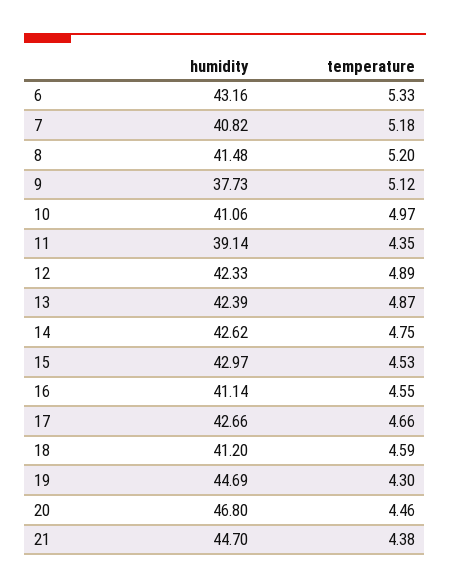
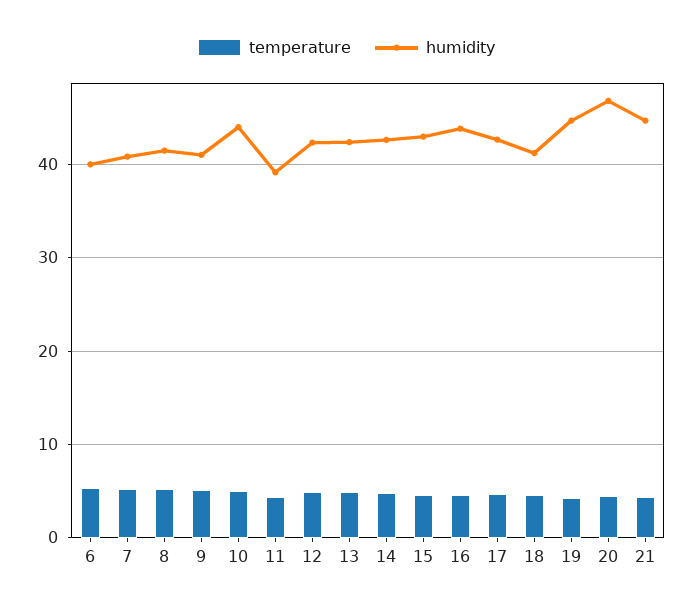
  {
    "humidity": {
-     "6": 43.16,
+     "6": 40,
      "7": 40.82,
      "8": 41.48,
-     "9": 37.73,
+     "9": 41,
-     "10": 41.06,
+     "10": 44,
      "11": 39.14,
      "12": 42.33,
      "13": 42.39,
      "14": 42.62,
      "15": 42.97,
-     "16": 41.14,
+     "16": 44,
      "17": 42.66,
      "18": 41.2,
      "19": 44.69,
      "20": 46.8,
      "21": 44.7
    },
    "temperature": {
      "6": 5.33,
      "7": 5.18,
      "8": 5.2,
      "9": 5.12,
      "10": 4.97,
      "11": 4.35,
      "12": 4.89,
      "13": 4.87,
      "14": 4.75,
      "15": 4.53,
      "16": 4.55,
      "17": 4.66,
      "18": 4.59,
      "19": 4.3,
      "20": 4.46,
      "21": 4.38
    }
  }

